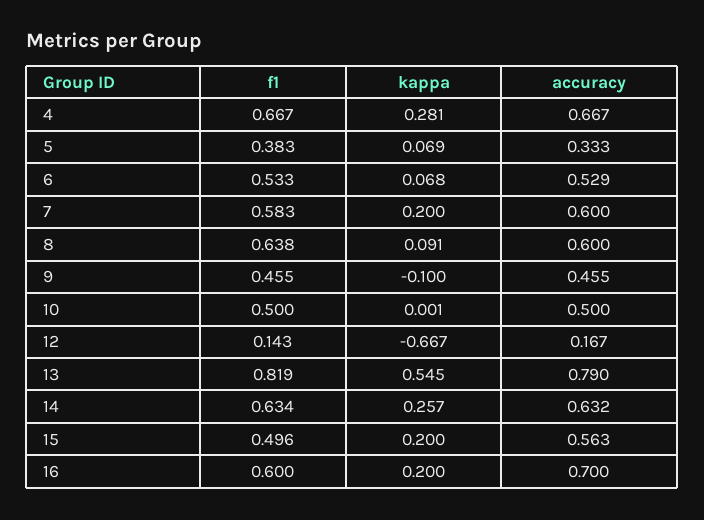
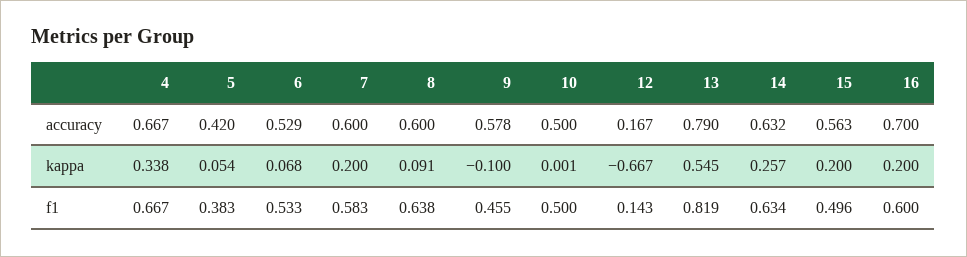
  {
    "f1": {
      "4": 0.667,
      "5": 0.383,
      "6": 0.533,
      "7": 0.583,
      "8": 0.638,
      "9": 0.455,
      "10": 0.5,
      "12": 0.143,
      "13": 0.819,
      "14": 0.634,
      "15": 0.496,
      "16": 0.6
    },
    "kappa": {
-     "4": 0.281,
+     "4": 0.338,
-     "5": 0.069,
+     "5": 0.054,
      "6": 0.068,
      "7": 0.2,
      "8": 0.091,
      "9": -0.1,
      "10": 0.001,
      "12": -0.667,
      "13": 0.545,
      "14": 0.257,
      "15": 0.2,
      "16": 0.2
    },
    "accuracy": {
      "4": 0.667,
-     "5": 0.333,
+     "5": 0.42,
      "6": 0.529,
      "7": 0.6,
      "8": 0.6,
-     "9": 0.455,
+     "9": 0.578,
      "10": 0.5,
      "12": 0.167,
      "13": 0.79,
      "14": 0.632,
      "15": 0.563,
      "16": 0.7
    }
  }

